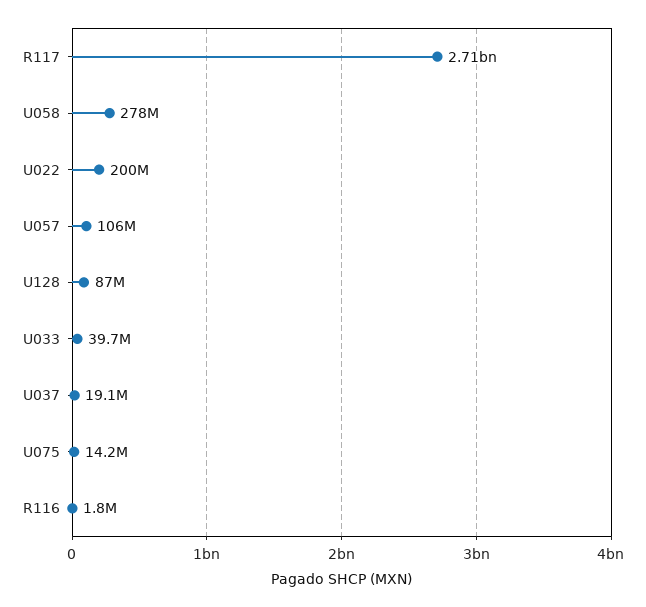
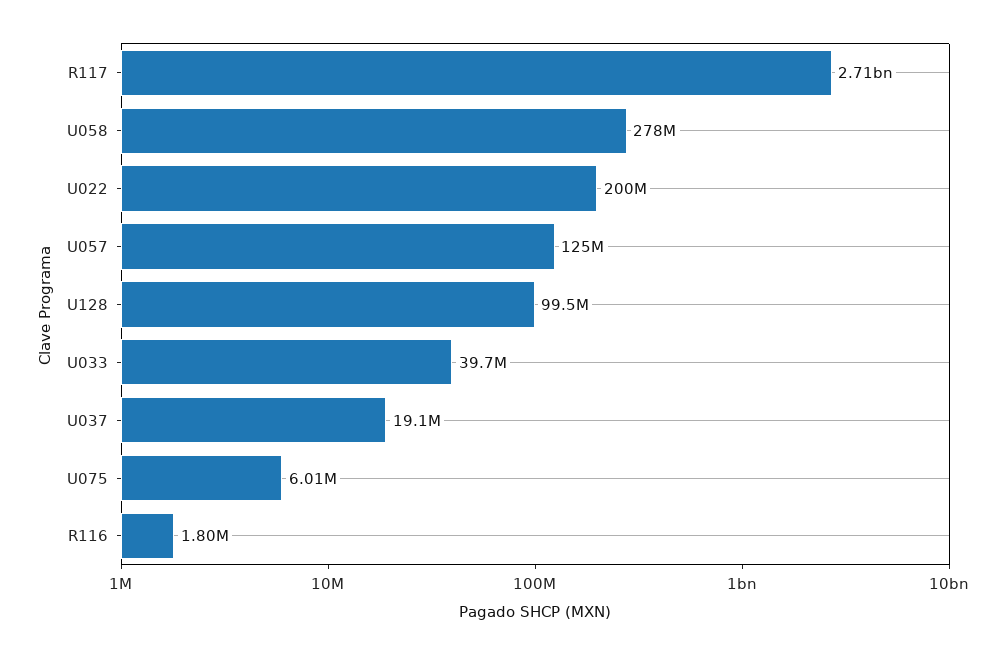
  {
    "R117": 2710000000,
    "U058": 278000000,
    "U022": 200000000,
-   "U057": 106000000,
+   "U057": 125000000,
-   "U128": 87000000,
+   "U128": 99500000,
    "U033": 39700000,
    "U037": 19100000,
-   "U075": 14200000,
+   "U075": 6010000,
    "R116": 1800000
  }

